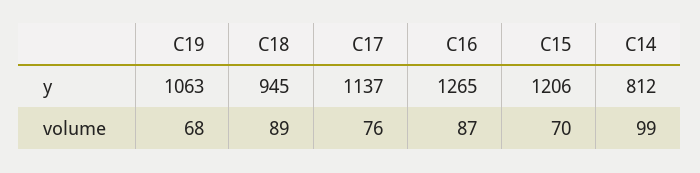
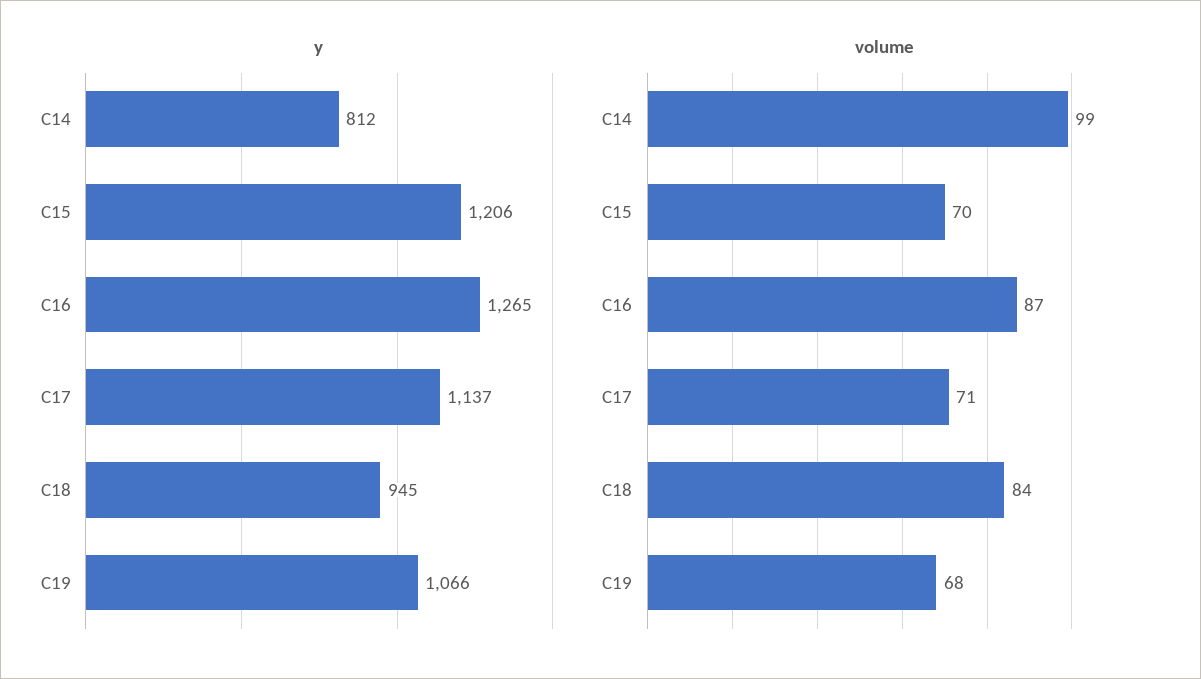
  {
    "y": {
-     "C19": 1063,
+     "C19": 1066,
      "C18": 945,
      "C17": 1137,
      "C16": 1265,
      "C15": 1206,
      "C14": 812
    },
    "volume": {
      "C19": 68,
-     "C18": 89,
+     "C18": 84,
-     "C17": 76,
+     "C17": 71,
      "C16": 87,
      "C15": 70,
      "C14": 99
    }
  }

